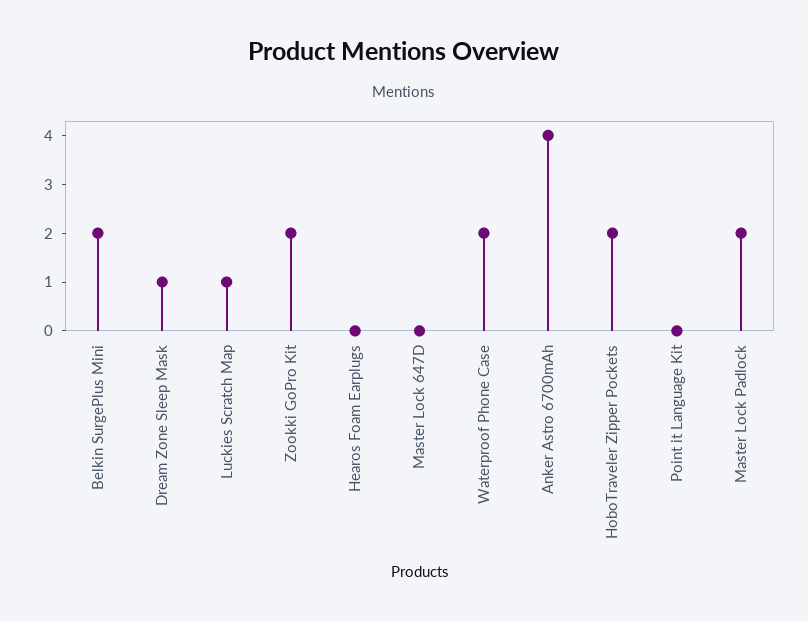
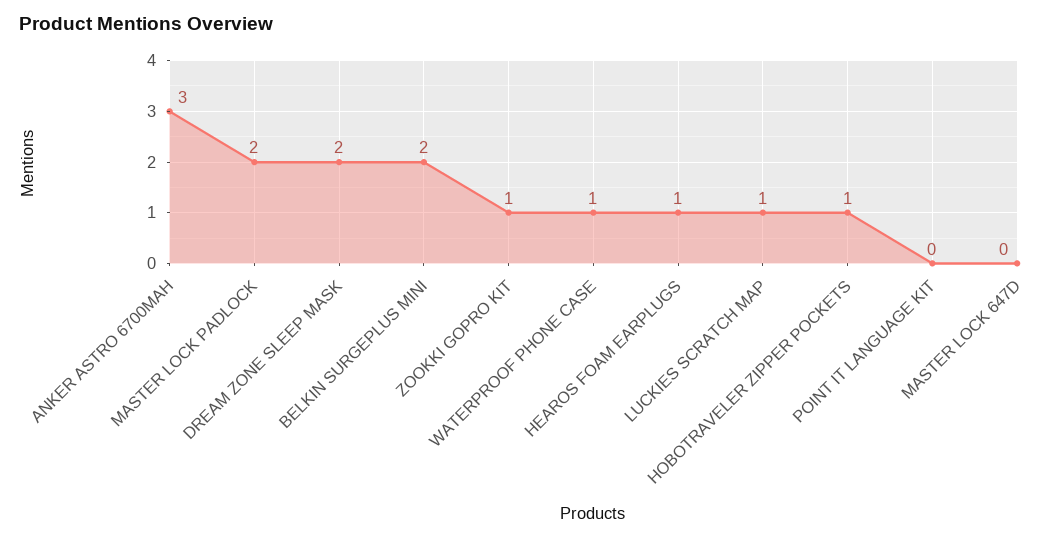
  {
    "Belkin SurgePlus Mini": 2,
-   "Dream Zone Sleep Mask": 1,
+   "Dream Zone Sleep Mask": 2,
    "Luckies Scratch Map": 1,
-   "Zookki GoPro Kit": 2,
+   "Zookki GoPro Kit": 1,
-   "Hearos Foam Earplugs": 0,
+   "Hearos Foam Earplugs": 1,
    "Master Lock 647D": 0,
-   "Waterproof Phone Case": 2,
+   "Waterproof Phone Case": 1,
-   "Anker Astro 6700mAh": 4,
+   "Anker Astro 6700mAh": 3,
-   "HoboTraveler Zipper Pockets": 2,
+   "HoboTraveler Zipper Pockets": 1,
    "Point it Language Kit": 0,
    "Master Lock Padlock": 2
  }

